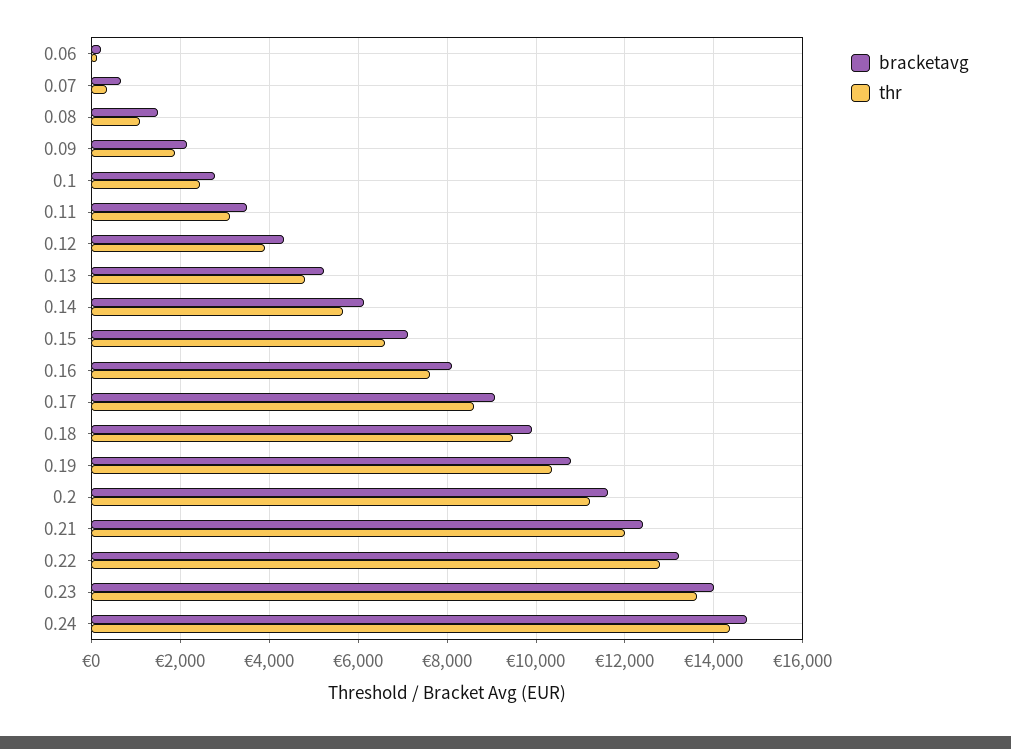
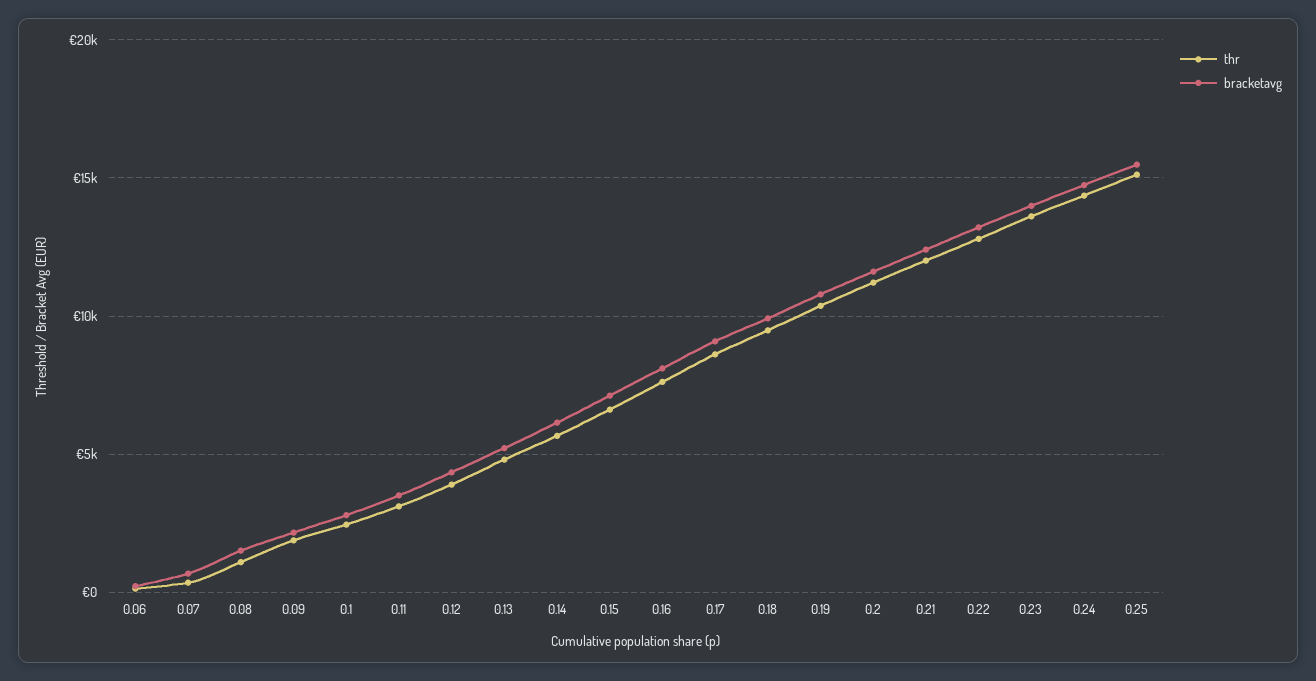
  {
    "bracketavg": {
      "0.06": 200,
      "0.07": 600,
      "0.08": 1600,
      "0.09": 2200,
      "0.1": 2800,
      "0.11": 3600,
      "0.12": 4400,
      "0.13": 5200,
      "0.14": 6200,
      "0.15": 7200,
      "0.16": 8200,
      "0.17": 9000,
      "0.18": 10000,
      "0.19": 10800,
      "0.2": 11600,
      "0.21": 12400,
      "0.22": 13200,
      "0.23": 14000,
-     "0.24": 14800
+     "0.24": 14800,
+     "0.25": 15500
    },
    "thr": {
      "0.06": 200,
      "0.07": 400,
      "0.08": 1000,
      "0.09": 1800,
      "0.1": 2400,
      "0.11": 3200,
      "0.12": 4000,
      "0.13": 4800,
      "0.14": 5600,
      "0.15": 6600,
      "0.16": 7600,
      "0.17": 8600,
      "0.18": 9400,
      "0.19": 10400,
      "0.2": 11200,
      "0.21": 12000,
      "0.22": 12800,
      "0.23": 13600,
-     "0.24": 14400
+     "0.24": 14400,
+     "0.25": 15000
    }
  }

